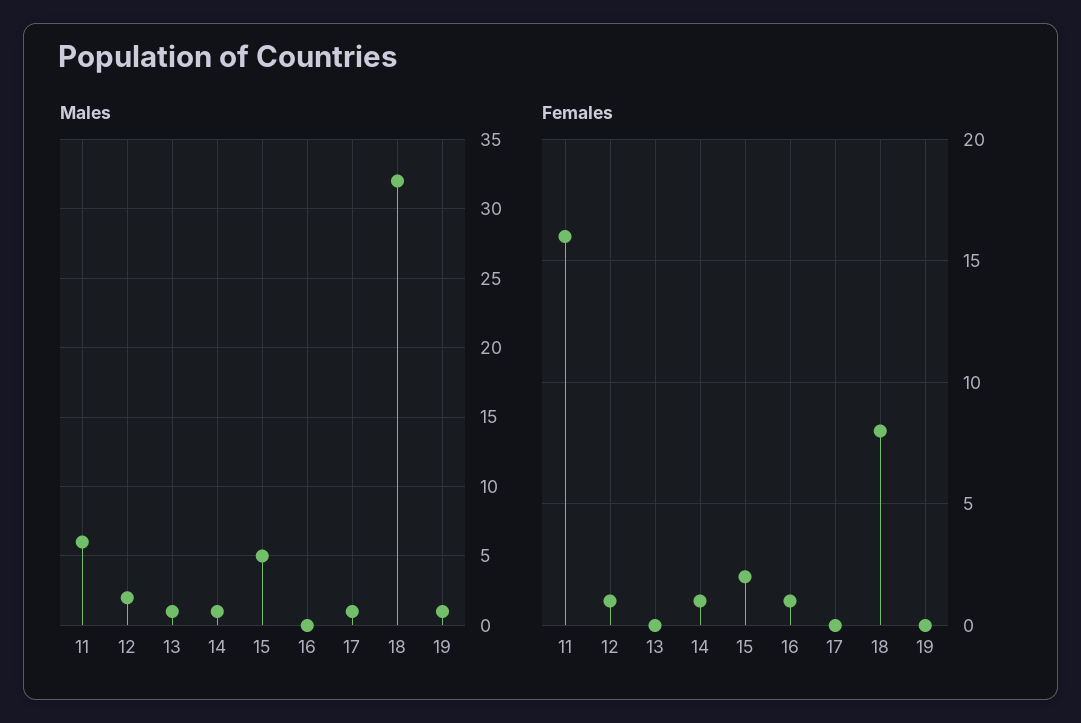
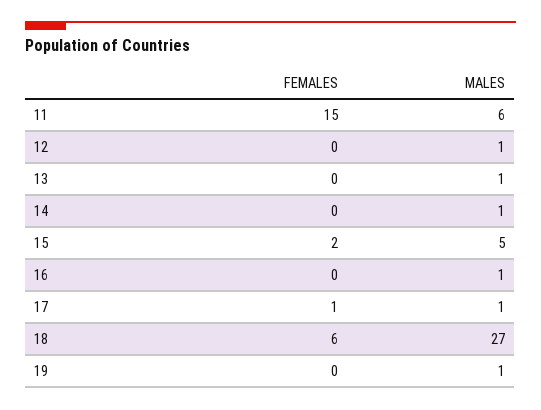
  {
    "Males": {
      "11": 6,
-     "12": 2,
+     "12": 1,
      "13": 1,
      "14": 1,
      "15": 5,
-     "16": 0,
+     "16": 1,
      "17": 1,
-     "18": 32,
+     "18": 27,
      "19": 1
    },
    "Females": {
-     "11": 16,
+     "11": 15,
-     "12": 1,
+     "12": 0,
      "13": 0,
-     "14": 1,
+     "14": 0,
      "15": 2,
-     "16": 1,
+     "16": 0,
-     "17": 0,
+     "17": 1,
-     "18": 8,
+     "18": 6,
      "19": 0
    }
  }

